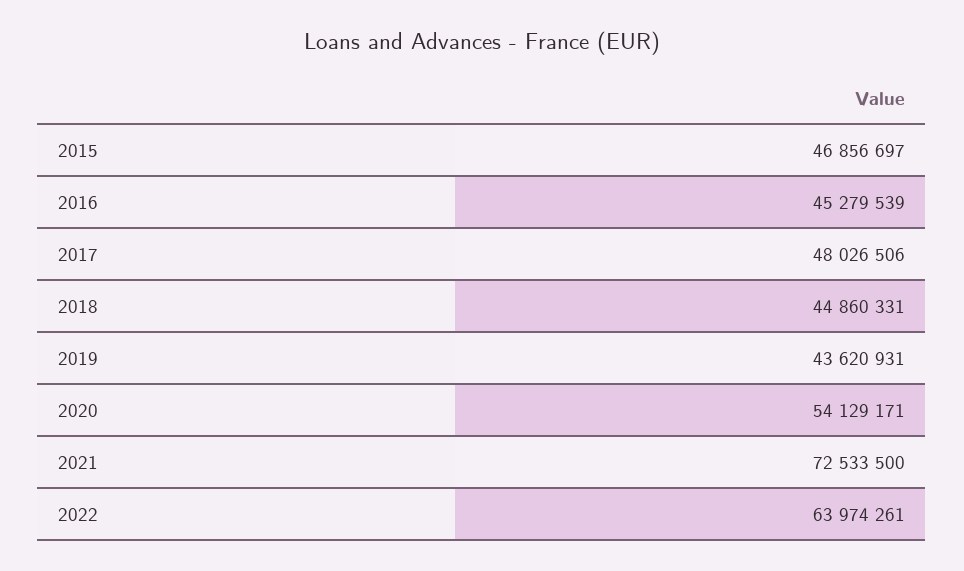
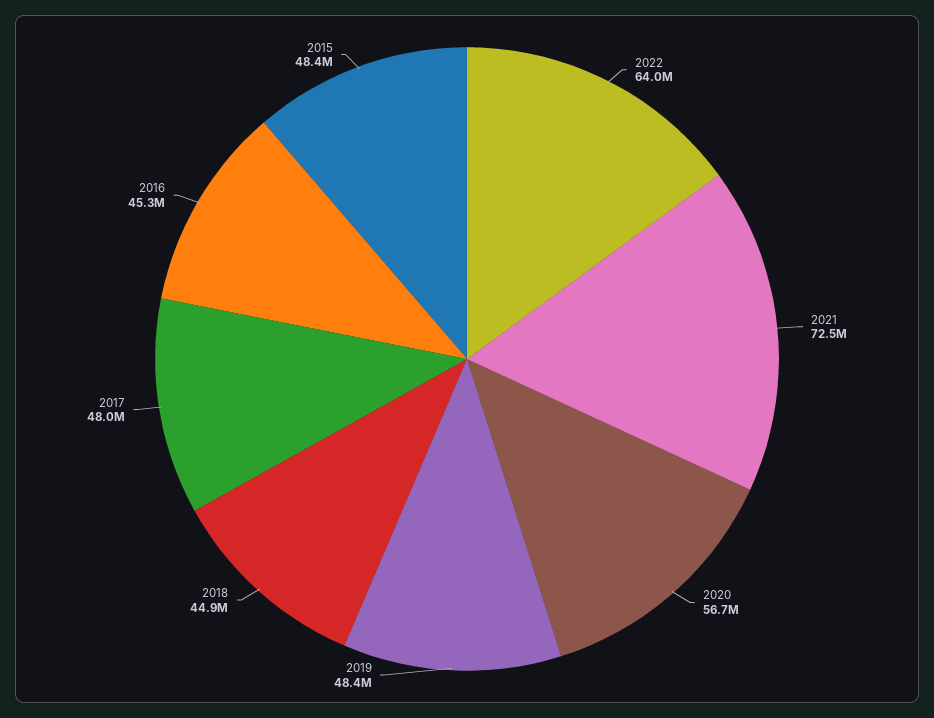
  {
-   "2015": 46856697,
+   "2015": 48400000,
    "2016": 45279539,
    "2017": 48026506,
    "2018": 44860331,
-   "2019": 43620931,
+   "2019": 48400000,
-   "2020": 54129171,
+   "2020": 56700000,
    "2021": 72533500,
    "2022": 63974261
  }

